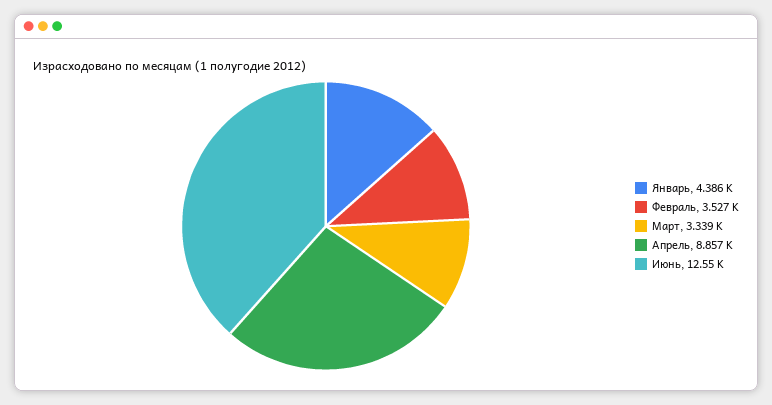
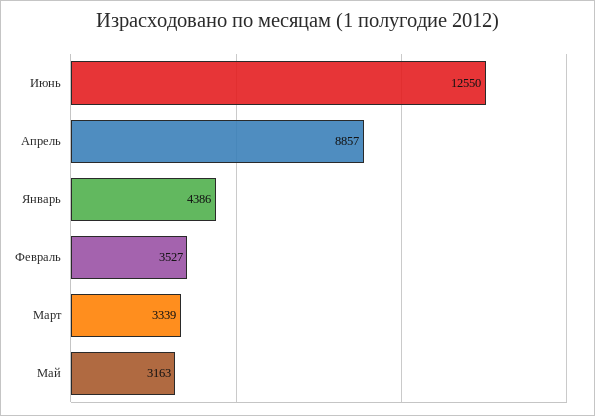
  {
    "Январь": 4386,
    "Февраль": 3527,
    "Март": 3339,
    "Апрель": 8857,
-   "Июнь": 12550
+   "Июнь": 12550,
+   "Май": 3163
  }

